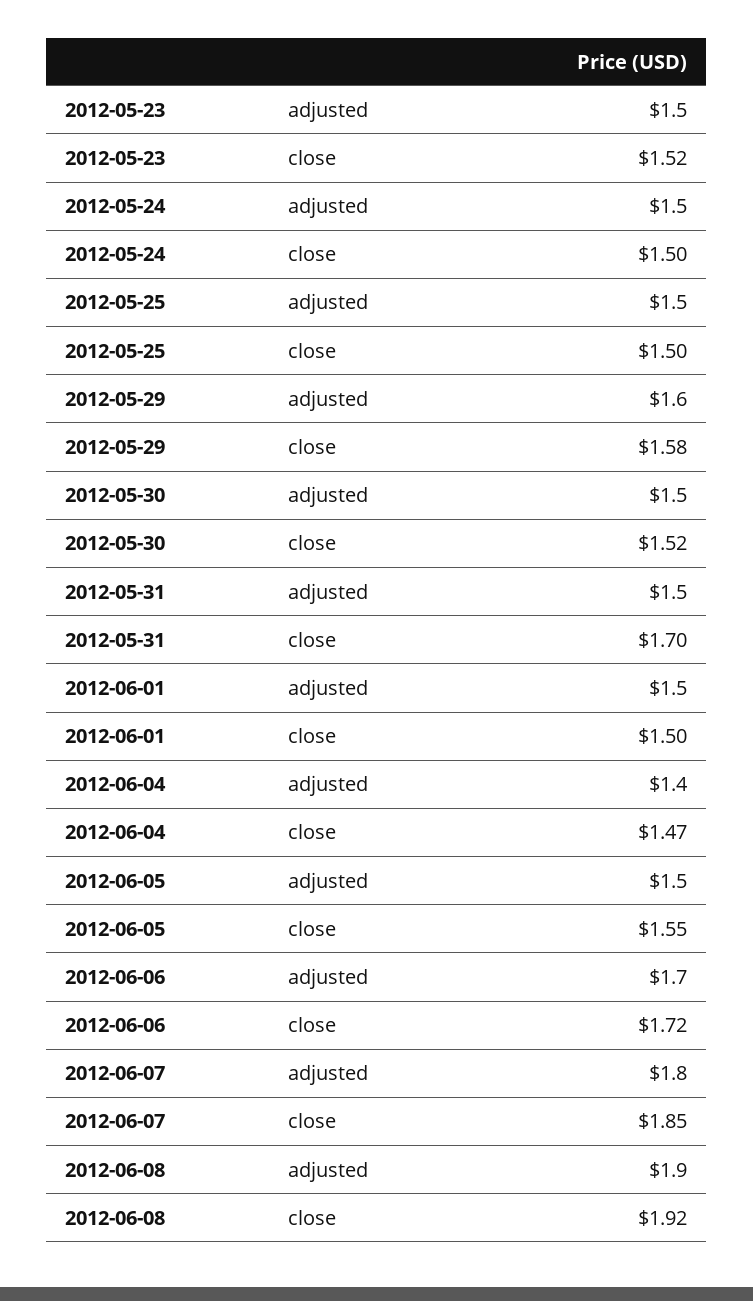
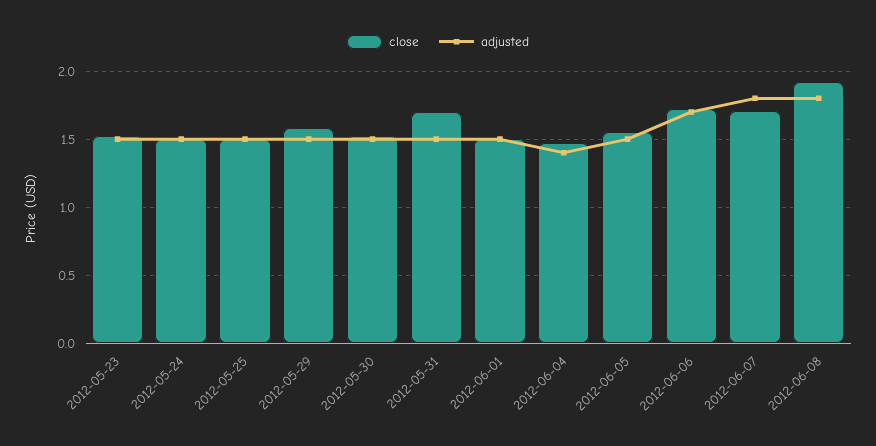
  {
    "adjusted": {
      "2012-05-23": 1.5,
      "2012-05-24": 1.5,
      "2012-05-25": 1.5,
-     "2012-05-29": 1.6,
+     "2012-05-29": 1.5,
      "2012-05-30": 1.5,
      "2012-05-31": 1.5,
      "2012-06-01": 1.5,
      "2012-06-04": 1.4,
      "2012-06-05": 1.5,
      "2012-06-06": 1.7,
      "2012-06-07": 1.8,
-     "2012-06-08": 1.9
+     "2012-06-08": 1.8
    },
    "close": {
      "2012-05-23": 1.52,
      "2012-05-24": 1.5,
      "2012-05-25": 1.5,
      "2012-05-29": 1.58,
      "2012-05-30": 1.52,
      "2012-05-31": 1.7,
      "2012-06-01": 1.5,
      "2012-06-04": 1.47,
      "2012-06-05": 1.55,
      "2012-06-06": 1.72,
-     "2012-06-07": 1.85,
+     "2012-06-07": 1.7,
      "2012-06-08": 1.92
    }
  }

